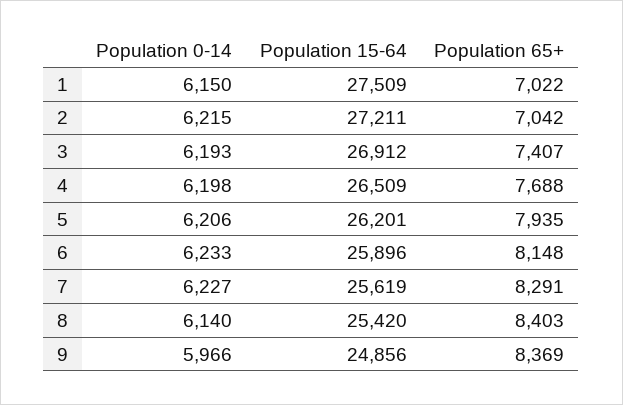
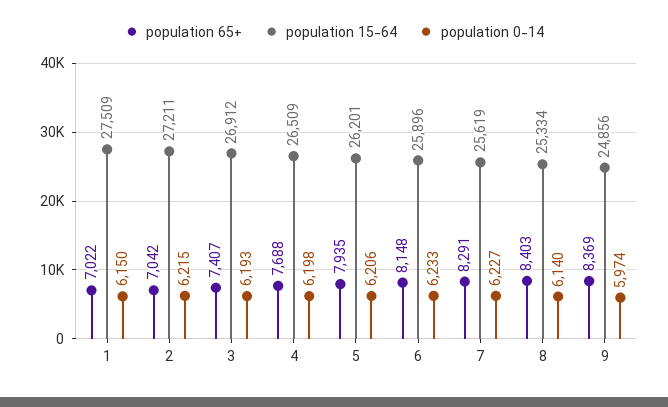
  {
    "Population 0-14": {
      "1": 6150,
      "2": 6215,
      "3": 6193,
      "4": 6198,
      "5": 6206,
      "6": 6233,
      "7": 6227,
      "8": 6140,
-     "9": 5966
+     "9": 5974
    },
    "Population 15-64": {
      "1": 27509,
      "2": 27211,
      "3": 26912,
      "4": 26509,
      "5": 26201,
      "6": 25896,
      "7": 25619,
-     "8": 25420,
+     "8": 25334,
      "9": 24856
    },
    "Population 65+": {
      "1": 7022,
      "2": 7042,
      "3": 7407,
      "4": 7688,
      "5": 7935,
      "6": 8148,
      "7": 8291,
      "8": 8403,
      "9": 8369
    }
  }

